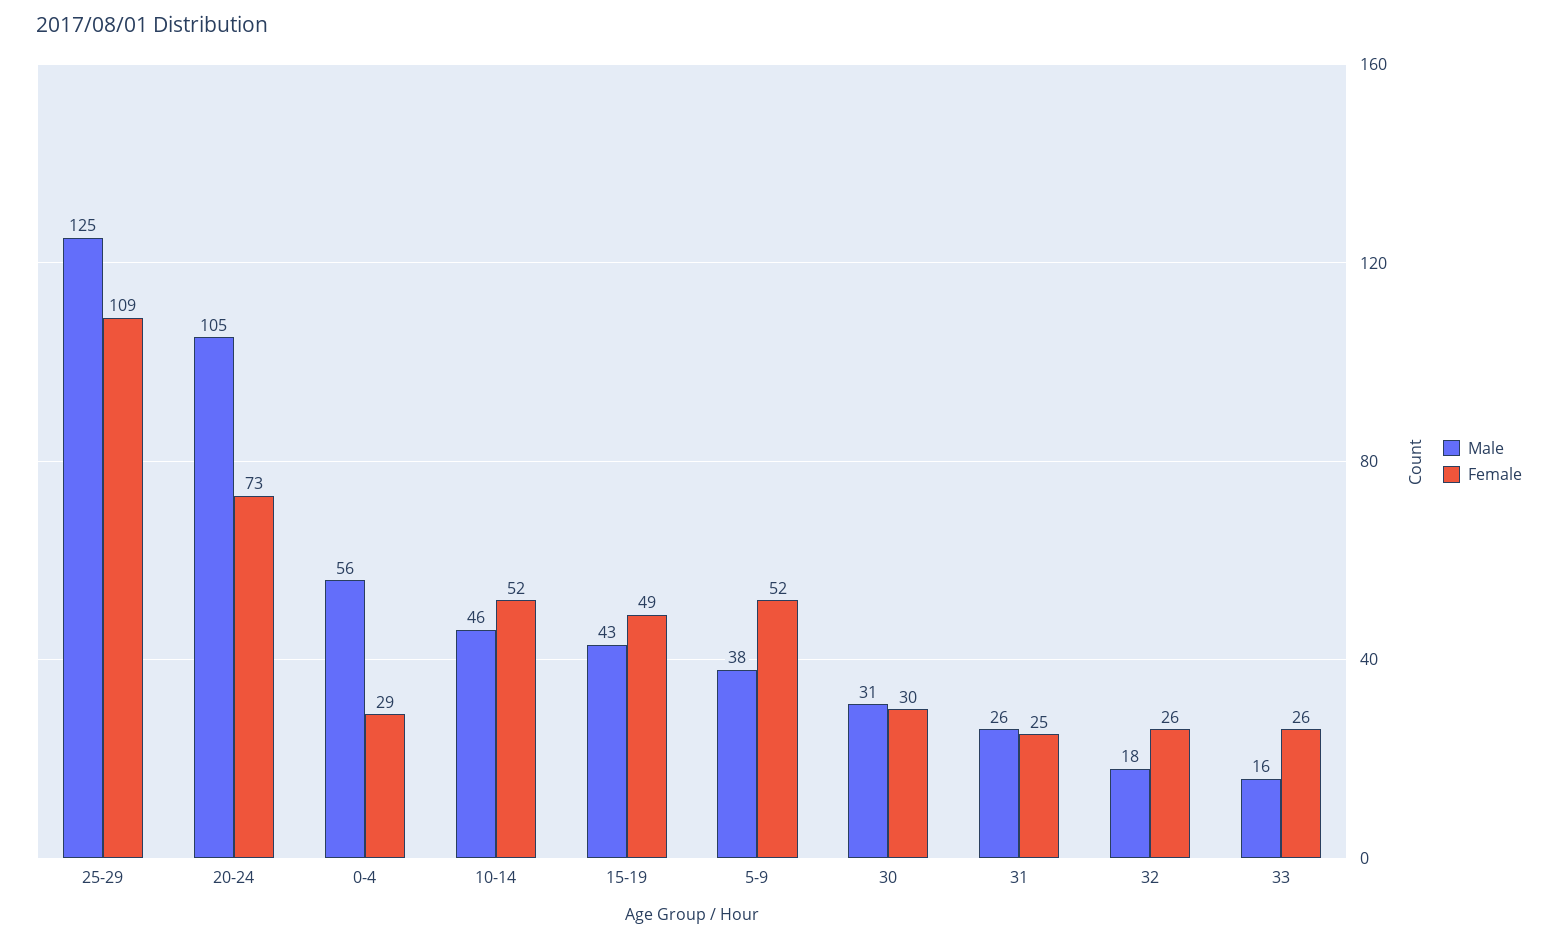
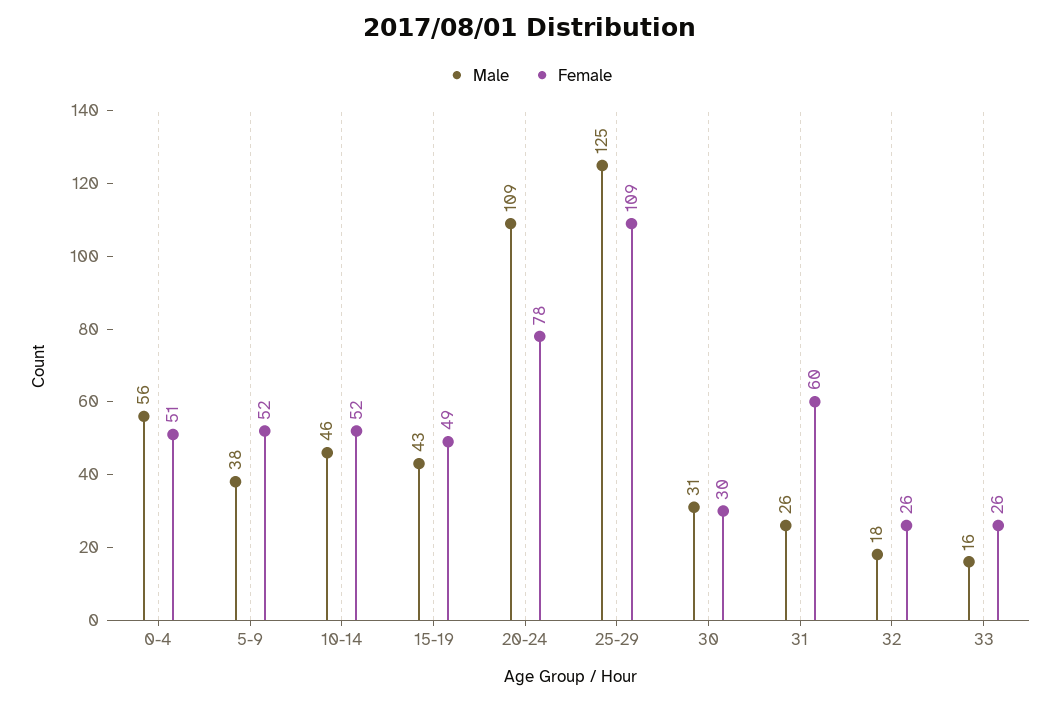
  {
    "Male": {
      "25-29": 125,
-     "20-24": 105,
+     "20-24": 109,
      "0-4": 56,
      "10-14": 46,
      "15-19": 43,
      "5-9": 38,
      "30": 31,
      "31": 26,
      "32": 18,
      "33": 16
    },
    "Female": {
      "25-29": 109,
-     "20-24": 73,
+     "20-24": 78,
-     "0-4": 29,
+     "0-4": 51,
      "10-14": 52,
      "15-19": 49,
      "5-9": 52,
      "30": 30,
-     "31": 25,
+     "31": 60,
      "32": 26,
      "33": 26
    }
  }

